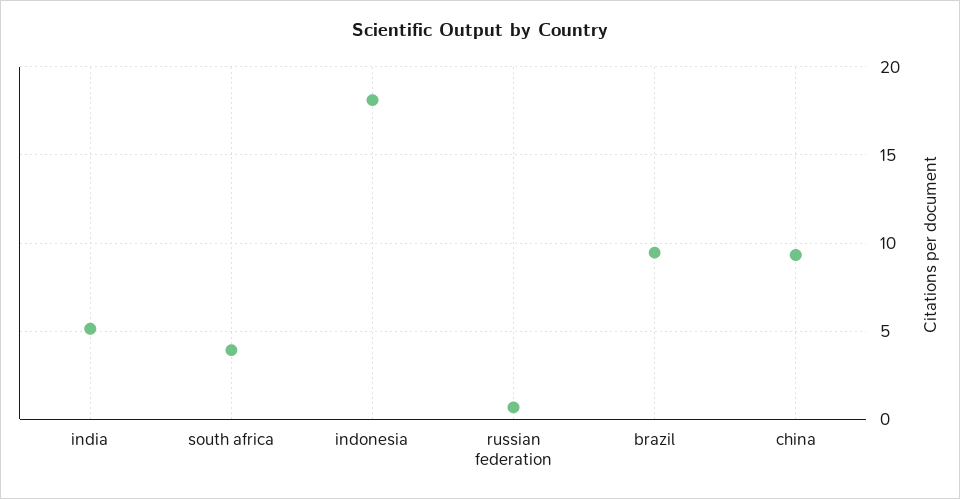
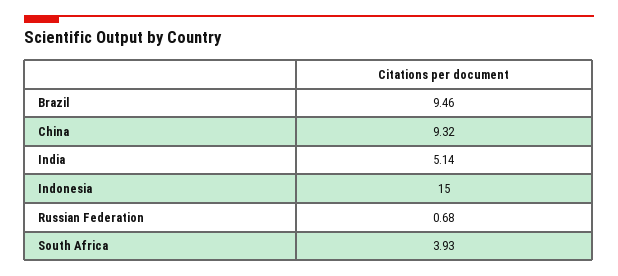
  {
    "india": 5.14,
    "south africa": 3.93,
-   "indonesia": 18,
+   "indonesia": 15,
    "russian federation": 0.68,
    "brazil": 9.46,
    "china": 9.32
  }

